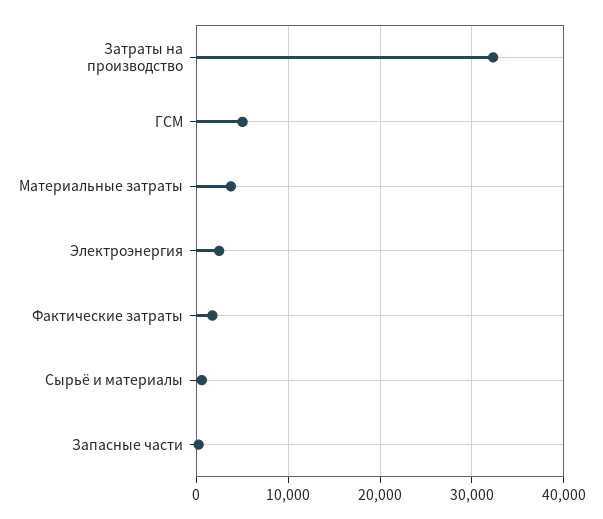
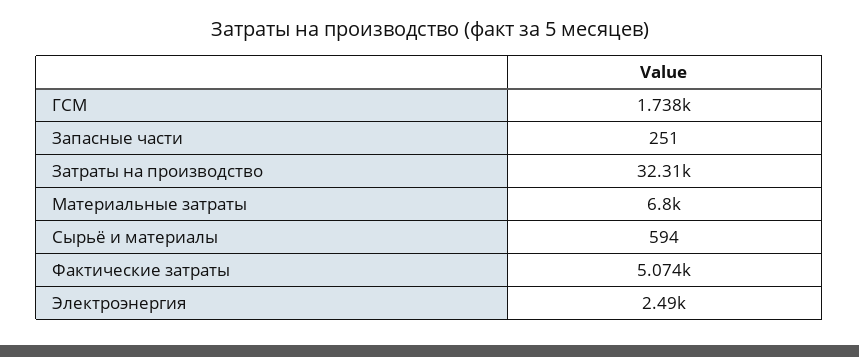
  {
    "Затраты на производство": 32310,
-   "ГСМ": 5000,
+   "ГСМ": 1738,
-   "Материальные затраты": 4000,
+   "Материальные затраты": 6800,
    "Электроэнергия": 2490,
-   "Фактические затраты": 2000,
+   "Фактические затраты": 5074,
    "Сырьё и материалы": 594,
    "Запасные части": 251
  }

